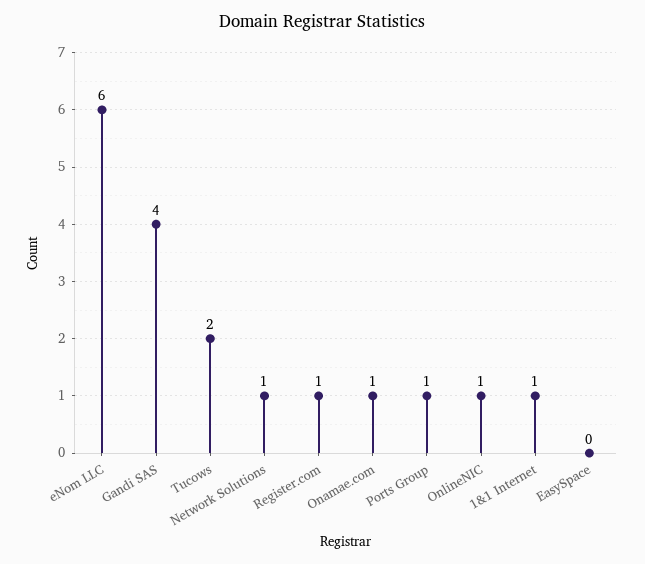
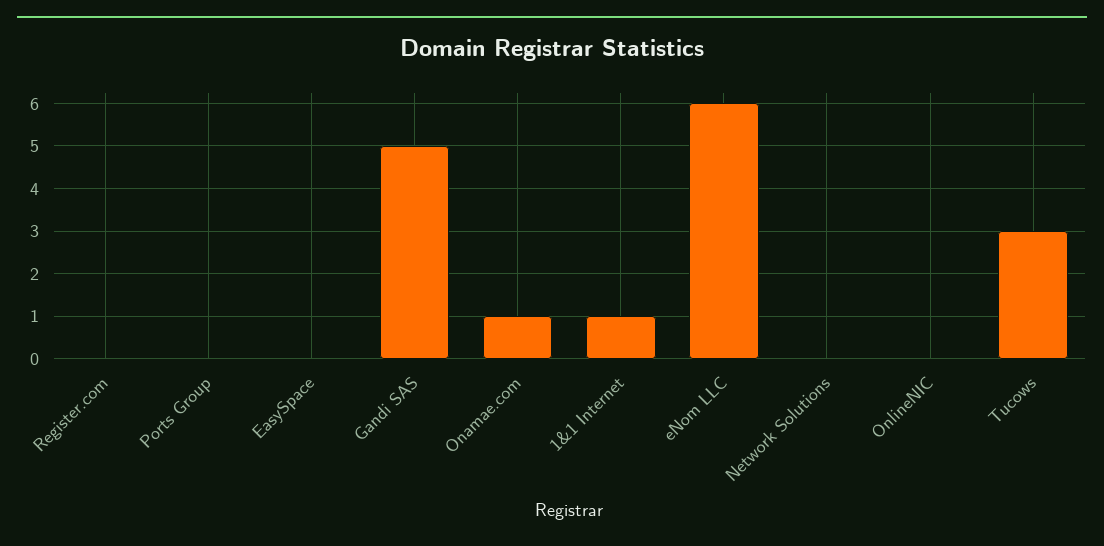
  {
    "eNom LLC": 6,
-   "Gandi SAS": 4,
+   "Gandi SAS": 5,
-   "Tucows": 2,
+   "Tucows": 3,
-   "Network Solutions": 1,
+   "Network Solutions": 0,
-   "Register.com": 1,
+   "Register.com": 0,
    "Onamae.com": 1,
-   "Ports Group": 1,
+   "Ports Group": 0,
-   "OnlineNIC": 1,
+   "OnlineNIC": 0,
    "1&1 Internet": 1,
    "EasySpace": 0
  }

